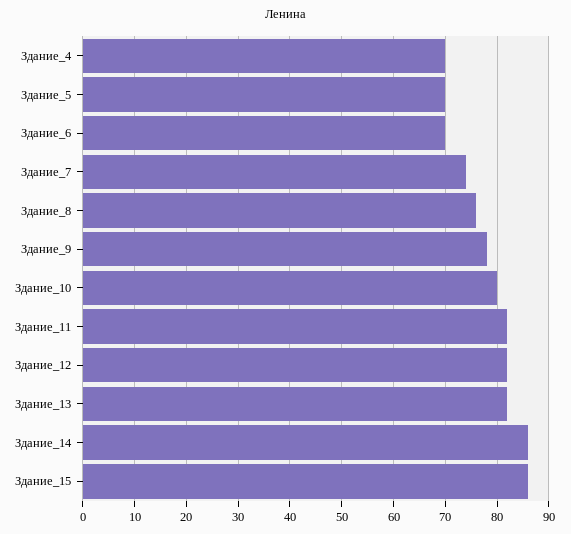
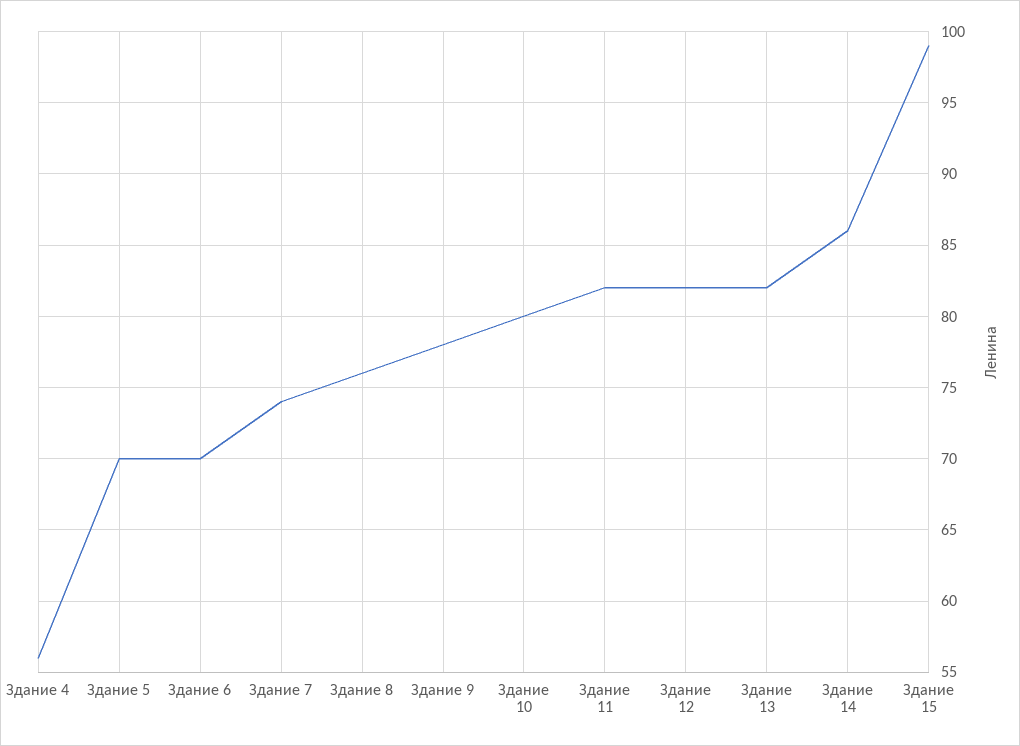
  {
-   "Здание_4": 70,
+   "Здание_4": 56,
    "Здание_5": 70,
    "Здание_6": 70,
    "Здание_7": 74,
    "Здание_8": 76,
    "Здание_9": 78,
    "Здание_10": 80,
    "Здание_11": 82,
    "Здание_12": 82,
    "Здание_13": 82,
    "Здание_14": 86,
-   "Здание_15": 85
+   "Здание_15": 99
  }

